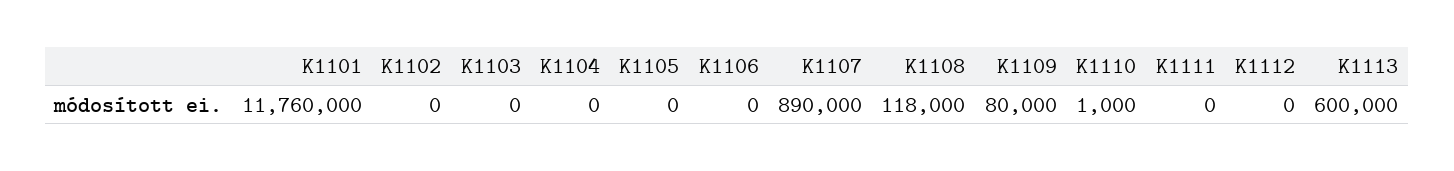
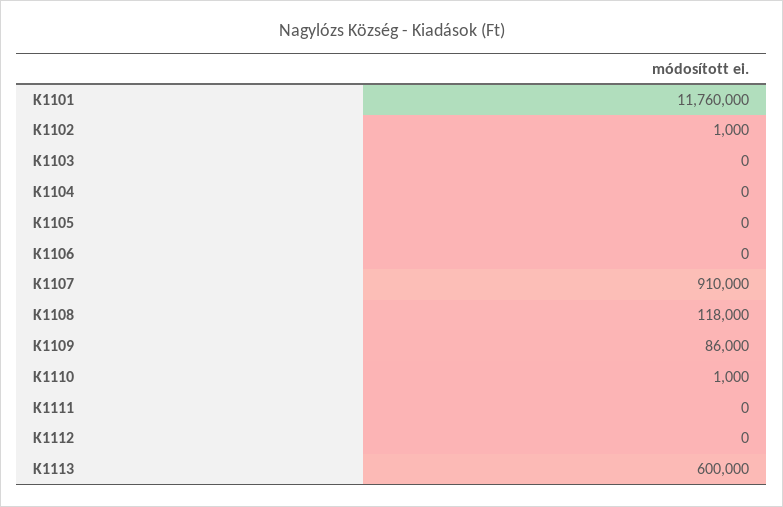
  {
    "K1101": 11760000,
-   "K1102": 0,
+   "K1102": 1000,
    "K1103": 0,
    "K1104": 0,
    "K1105": 0,
    "K1106": 0,
-   "K1107": 890000,
+   "K1107": 910000,
    "K1108": 118000,
-   "K1109": 80000,
+   "K1109": 86000,
    "K1110": 1000,
    "K1111": 0,
    "K1112": 0,
    "K1113": 600000
  }

